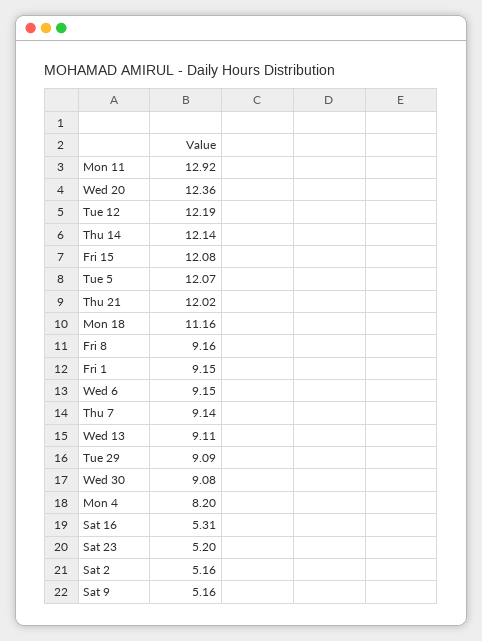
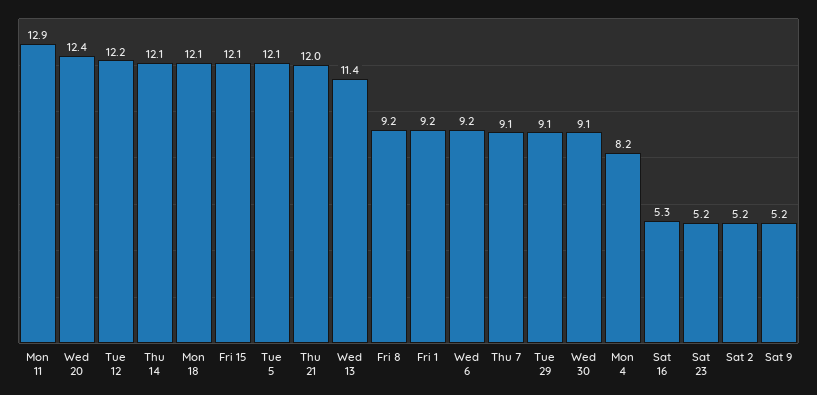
  {
    "Mon 11": 12.92,
    "Wed 20": 12.36,
    "Tue 12": 12.19,
    "Thu 14": 12.14,
    "Fri 15": 12.08,
    "Tue 5": 12.07,
    "Thu 21": 12.02,
-   "Mon 18": 11.16,
+   "Mon 18": 12.1,
    "Fri 8": 9.16,
    "Fri 1": 9.15,
    "Wed 6": 9.15,
    "Thu 7": 9.14,
-   "Wed 13": 9.11,
+   "Wed 13": 11.4,
    "Tue 29": 9.09,
    "Wed 30": 9.08,
    "Mon 4": 8.2,
    "Sat 16": 5.31,
    "Sat 23": 5.2,
    "Sat 2": 5.16,
    "Sat 9": 5.16
  }

